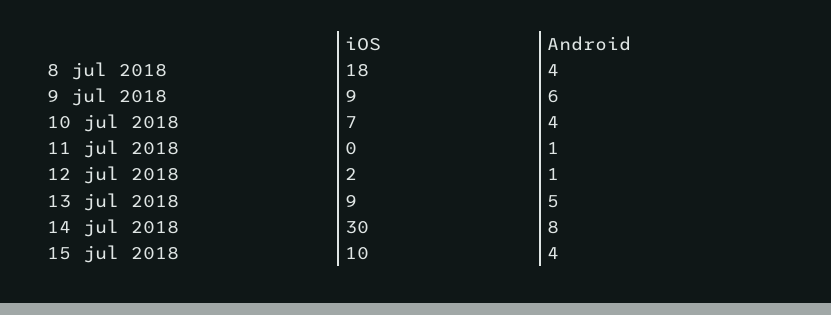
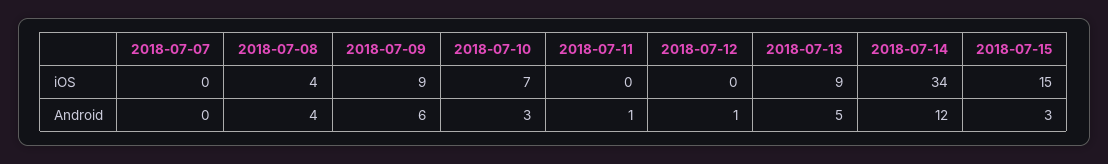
  {
    "iOS": {
-     "8 jul 2018": 18,
+     "8 jul 2018": 4,
      "9 jul 2018": 9,
      "10 jul 2018": 7,
      "11 jul 2018": 0,
-     "12 jul 2018": 2,
+     "12 jul 2018": 0,
      "13 jul 2018": 9,
-     "14 jul 2018": 30,
+     "14 jul 2018": 34,
-     "15 jul 2018": 10
+     "15 jul 2018": 15,
+     "2018-07-07": 0
    },
    "Android": {
      "8 jul 2018": 4,
      "9 jul 2018": 6,
-     "10 jul 2018": 4,
+     "10 jul 2018": 3,
      "11 jul 2018": 1,
      "12 jul 2018": 1,
      "13 jul 2018": 5,
-     "14 jul 2018": 8,
+     "14 jul 2018": 12,
-     "15 jul 2018": 4
+     "15 jul 2018": 3,
+     "2018-07-07": 0
    }
  }

